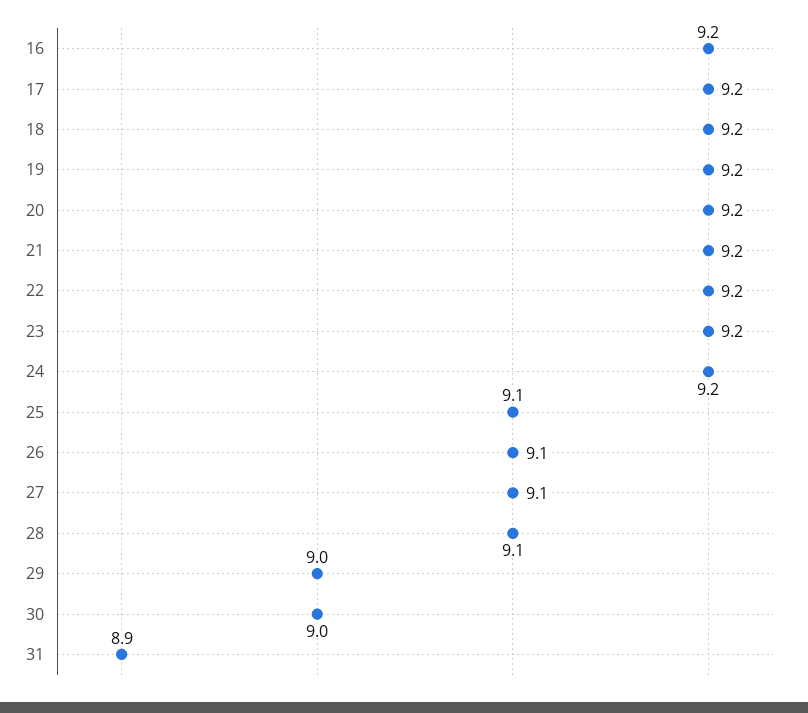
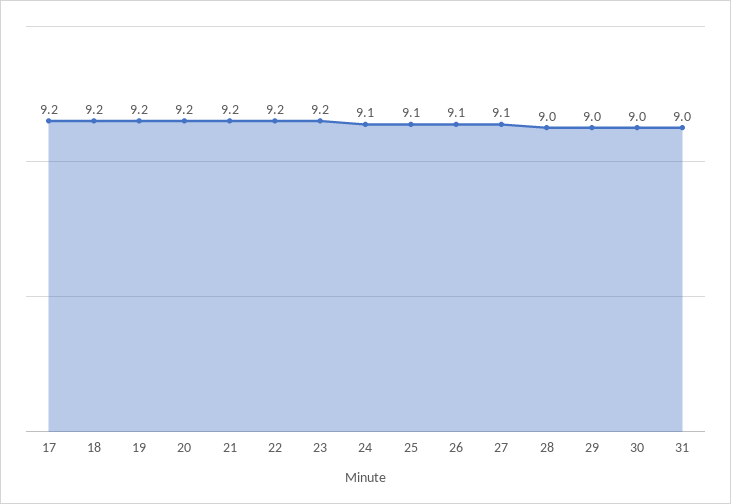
  {
-   "16": 9.2,
    "17": 9.2,
    "18": 9.2,
    "19": 9.2,
    "20": 9.2,
    "21": 9.2,
    "22": 9.2,
    "23": 9.2,
-   "24": 9.2,
+   "24": 9.1,
    "25": 9.1,
    "26": 9.1,
    "27": 9.1,
-   "28": 9.1,
+   "28": 9,
    "29": 9,
    "30": 9,
-   "31": 8.9
+   "31": 9
  }

